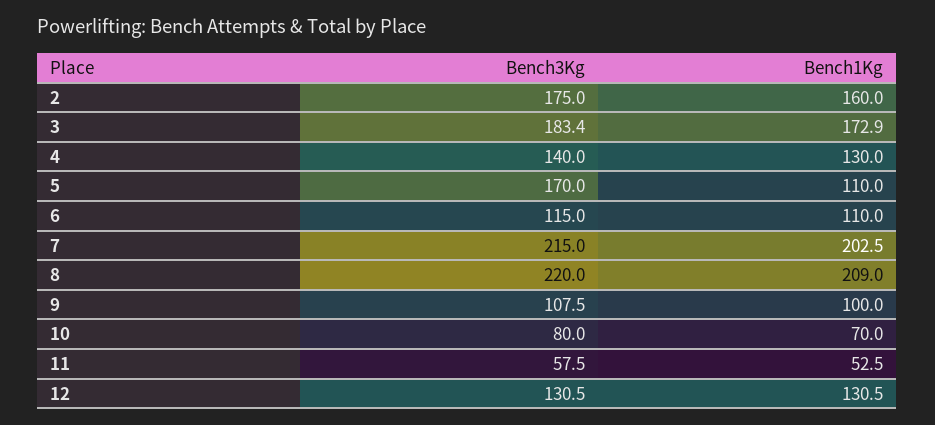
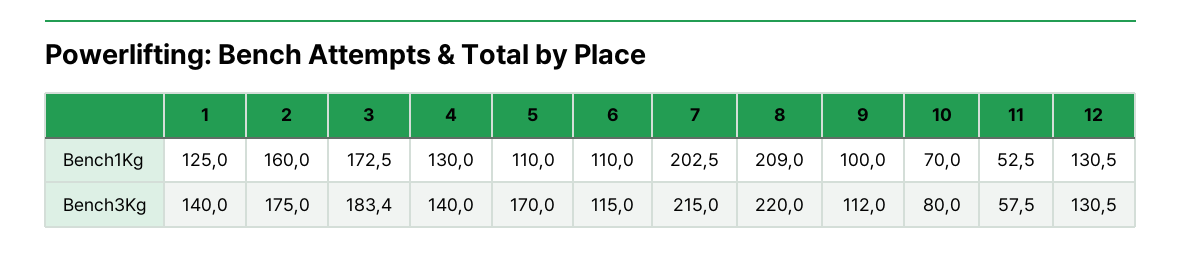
  {
    "Bench3Kg": {
      "2": 175,
      "3": 183.4,
      "4": 140,
      "5": 170,
      "6": 115,
      "7": 215,
      "8": 220,
-     "9": 107.5,
+     "9": 112,
      "10": 80,
      "11": 57.5,
-     "12": 130.5
+     "12": 130.5,
+     "1": 140
    },
    "Bench1Kg": {
      "2": 160,
-     "3": 172.9,
+     "3": 172.5,
      "4": 130,
      "5": 110,
      "6": 110,
      "7": 202.5,
      "8": 209,
      "9": 100,
      "10": 70,
      "11": 52.5,
-     "12": 130.5
+     "12": 130.5,
+     "1": 125
    }
  }

